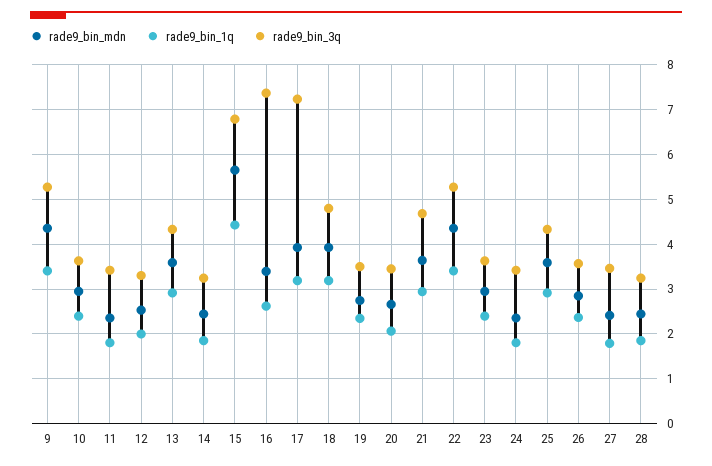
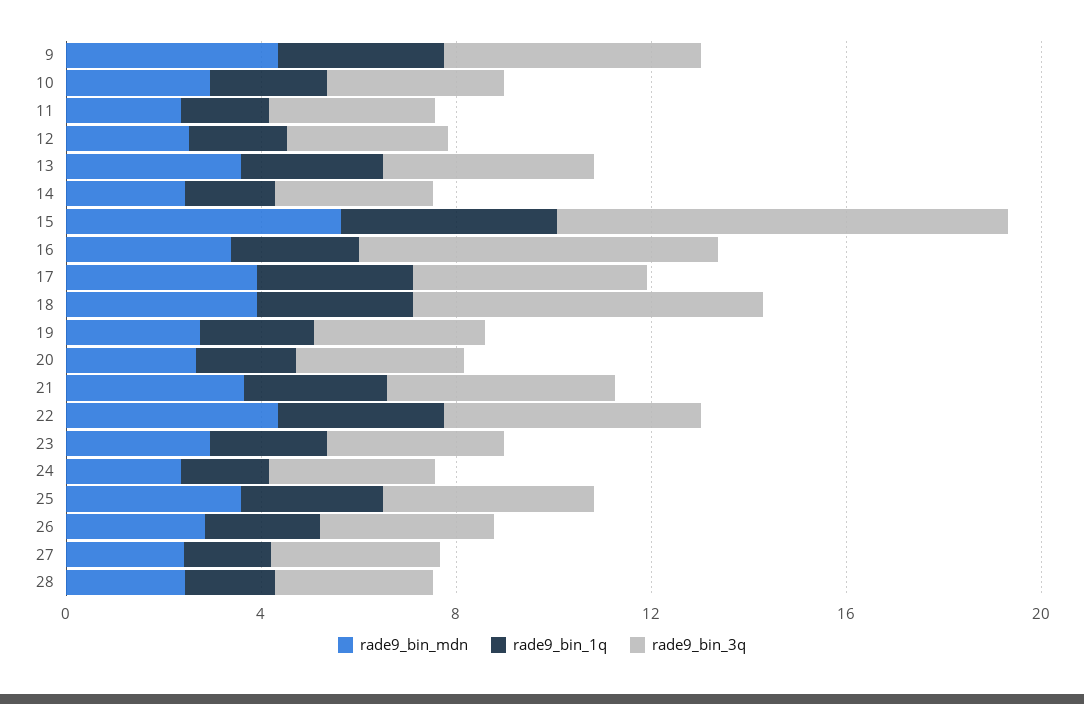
  {
    "rade9_bin_mdn": {
      "9": 4.4,
      "10": 3,
      "11": 2.4,
      "12": 2.6,
      "13": 3.6,
      "14": 2.4,
      "15": 5.6,
      "16": 3.4,
      "17": 4,
      "18": 4,
      "19": 2.8,
      "20": 2.6,
      "21": 3.6,
      "22": 4.4,
      "23": 3,
      "24": 2.4,
      "25": 3.6,
      "26": 2.8,
      "27": 2.4,
      "28": 2.4
    },
    "rade9_bin_1q": {
      "9": 3.4,
      "10": 2.4,
      "11": 1.8,
      "12": 2,
      "13": 3,
      "14": 1.8,
      "15": 4.4,
      "16": 2.6,
      "17": 3.2,
      "18": 3.2,
      "19": 2.4,
      "20": 2,
      "21": 3,
      "22": 3.4,
      "23": 2.4,
      "24": 1.8,
      "25": 3,
      "26": 2.4,
      "27": 1.8,
      "28": 1.8
    },
    "rade9_bin_3q": {
      "9": 5.2,
      "10": 3.6,
      "11": 3.4,
      "12": 3.4,
      "13": 4.4,
      "14": 3.2,
-     "15": 6.8,
+     "15": 9,
      "16": 7.4,
-     "17": 7.2,
+     "17": 5,
-     "18": 4.8,
+     "18": 7,
      "19": 3.6,
      "20": 3.4,
      "21": 4.6,
      "22": 5.2,
      "23": 3.6,
      "24": 3.4,
      "25": 4.4,
      "26": 3.6,
      "27": 3.4,
      "28": 3.2
    }
  }

